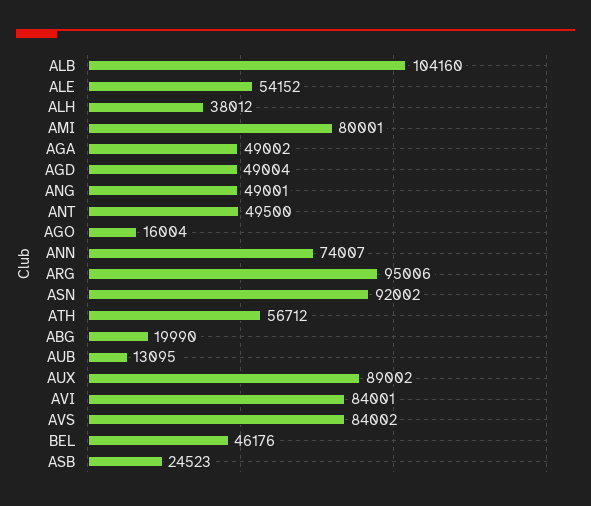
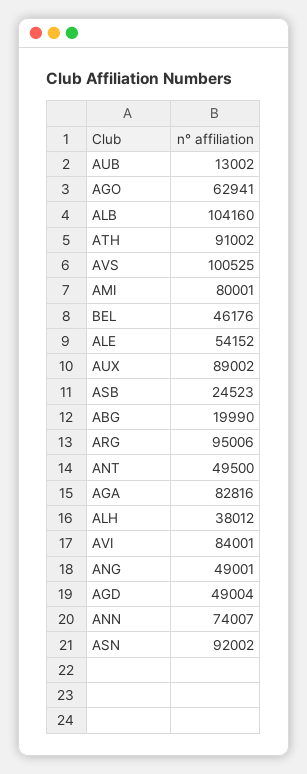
  {
    "ALB": 104160,
    "ALE": 54152,
    "ALH": 38012,
    "AMI": 80001,
-   "AGA": 49002,
+   "AGA": 82816,
    "AGD": 49004,
    "ANG": 49001,
    "ANT": 49500,
-   "AGO": 16004,
+   "AGO": 62941,
    "ANN": 74007,
    "ARG": 95006,
    "ASN": 92002,
-   "ATH": 56712,
+   "ATH": 91002,
    "ABG": 19990,
-   "AUB": 13095,
+   "AUB": 13002,
    "AUX": 89002,
    "AVI": 84001,
-   "AVS": 84002,
+   "AVS": 100525,
    "BEL": 46176,
    "ASB": 24523
  }

